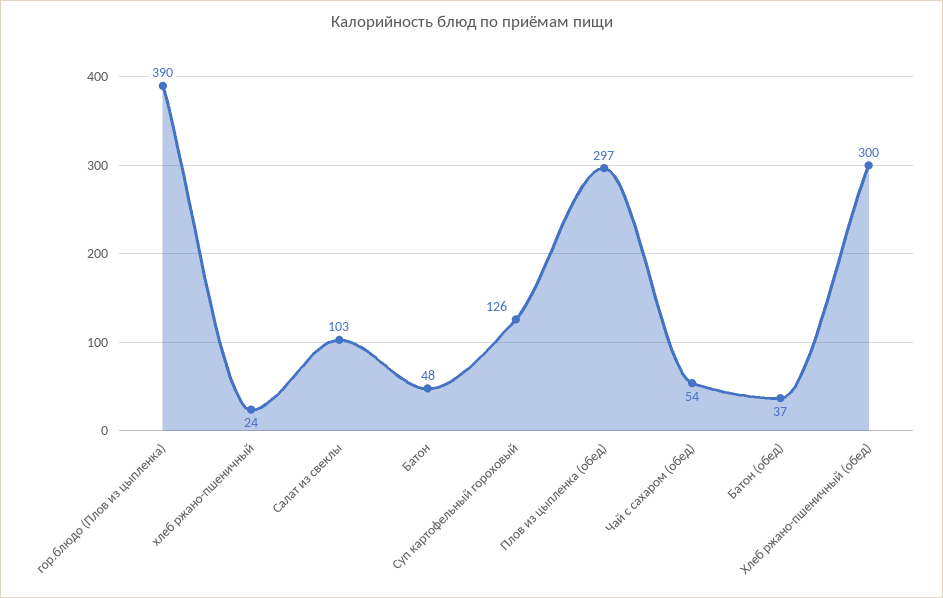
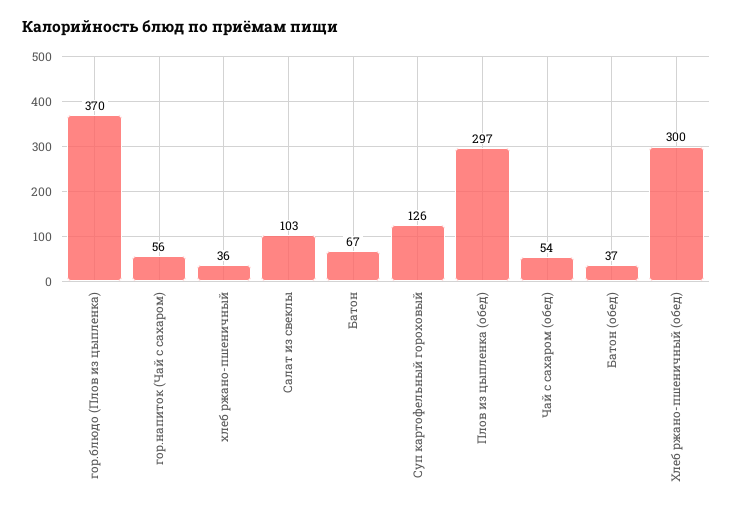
  {
-   "гор.блюдо (Плов из цыпленка)": 390,
+   "гор.блюдо (Плов из цыпленка)": 370,
-   "хлеб ржано-пшеничный": 24,
+   "хлеб ржано-пшеничный": 36,
    "Салат из свеклы": 103,
-   "Батон": 48,
+   "Батон": 67,
    "Суп картофельный гороховый": 126,
    "Плов из цыпленка (обед)": 297,
    "Чай с сахаром (обед)": 54,
    "Батон (обед)": 37,
-   "Хлеб ржано-пшеничный (обед)": 300
+   "Хлеб ржано-пшеничный (обед)": 300,
+   "гор.напиток (Чай с сахаром)": 56
  }

